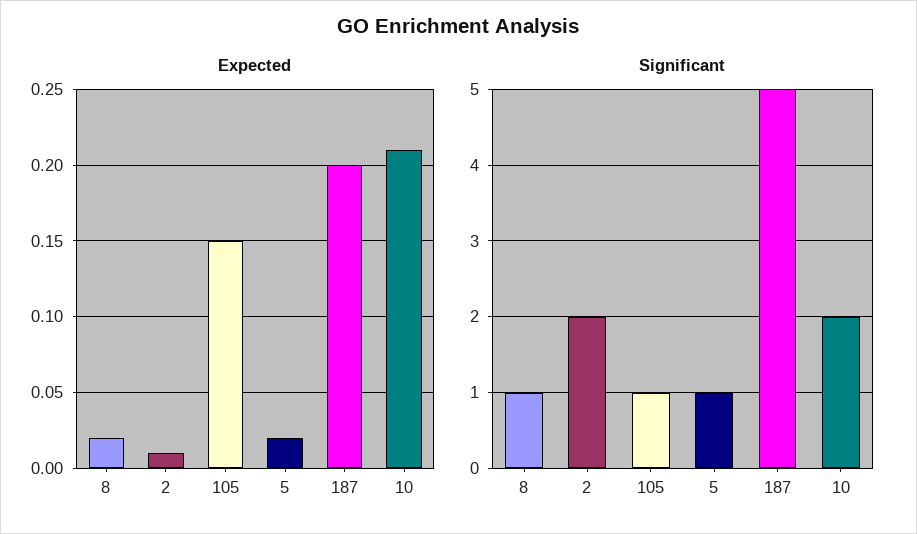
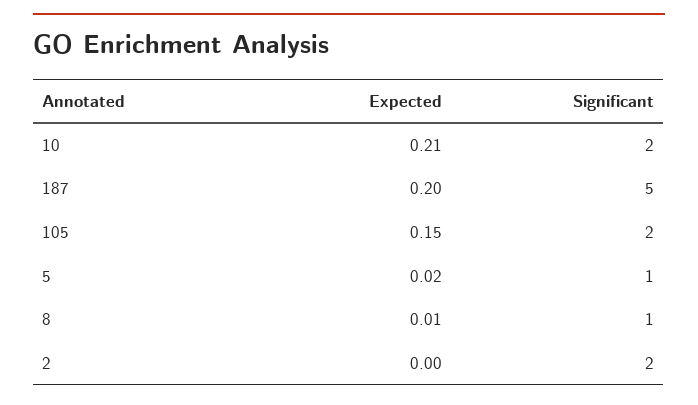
  {
    "Expected": {
-     "8": 0.02,
+     "8": 0.01,
-     "2": 0.01,
+     "2": 0,
      "105": 0.15,
      "5": 0.02,
      "187": 0.2,
      "10": 0.21
    },
    "Significant": {
      "8": 1,
      "2": 2,
-     "105": 1,
+     "105": 2,
      "5": 1,
      "187": 5,
      "10": 2
    }
  }

